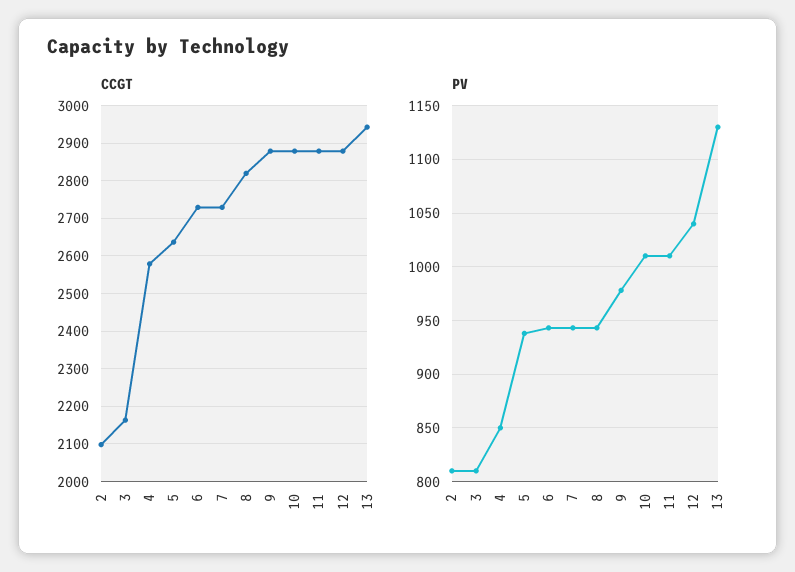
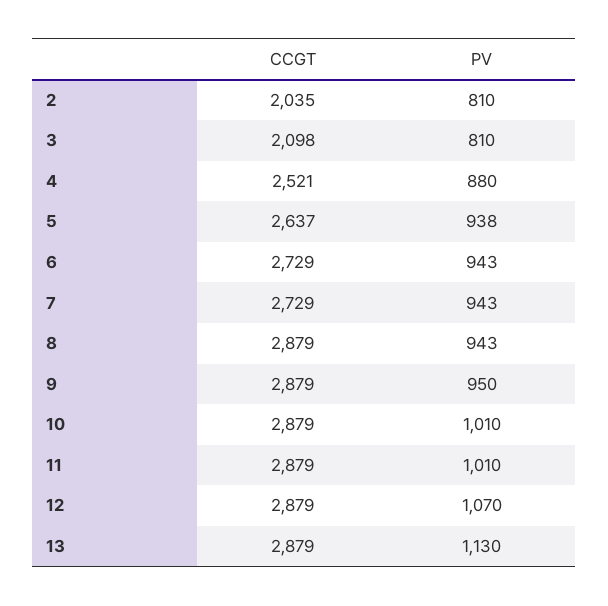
  {
    "CCGT": {
-     "2": 2100,
+     "2": 2035,
-     "3": 2160,
+     "3": 2098,
-     "4": 2580,
+     "4": 2521,
      "5": 2637,
      "6": 2729,
      "7": 2729,
-     "8": 2820,
+     "8": 2879,
      "9": 2879,
      "10": 2879,
      "11": 2879,
      "12": 2879,
-     "13": 2940
+     "13": 2879
    },
    "PV": {
      "2": 810,
      "3": 810,
-     "4": 850,
+     "4": 880,
      "5": 938,
      "6": 943,
      "7": 943,
      "8": 943,
-     "9": 980,
+     "9": 950,
      "10": 1010,
      "11": 1010,
-     "12": 1040,
+     "12": 1070,
      "13": 1130
    }
  }

